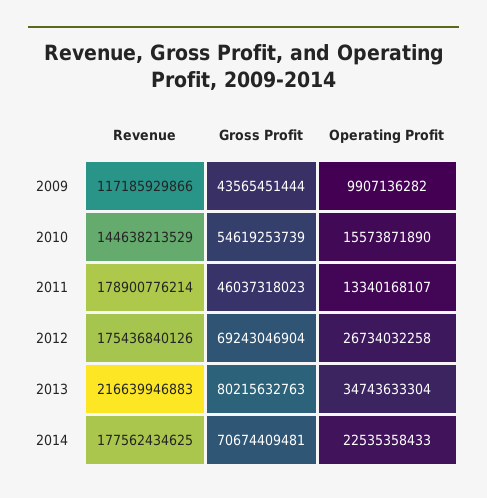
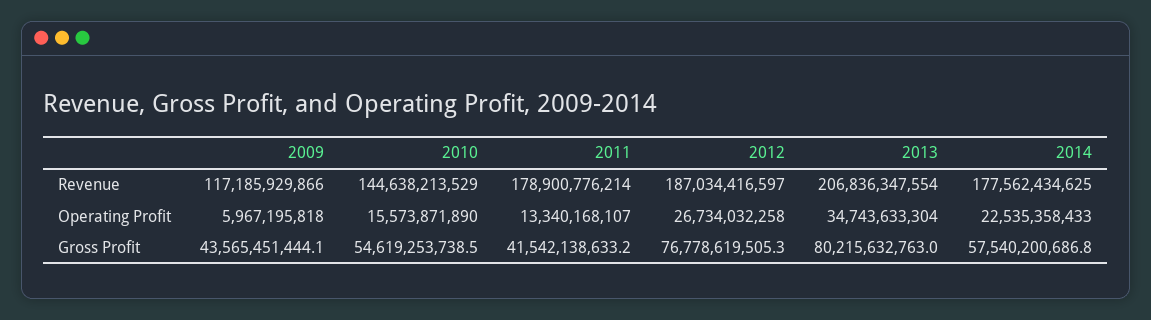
  {
    "Revenue": {
      "2009": 117185929866,
      "2010": 144638213529,
      "2011": 178900776214,
-     "2012": 175436840126,
+     "2012": 187034416597,
-     "2013": 216639946883,
+     "2013": 206836347554,
      "2014": 177562434625
    },
    "Gross Profit": {
      "2009": 43565451444.1,
      "2010": 54619253738.5,
-     "2011": 46037318023,
+     "2011": 41542138633.2,
-     "2012": 69243046904,
+     "2012": 76778619505.3,
      "2013": 80215632763,
-     "2014": 70674409481
+     "2014": 57540200686.8
    },
    "Operating Profit": {
-     "2009": 9907136282,
+     "2009": 5967195818,
      "2010": 15573871890,
      "2011": 13340168107,
      "2012": 26734032258,
      "2013": 34743633304,
      "2014": 22535358433
    }
  }

